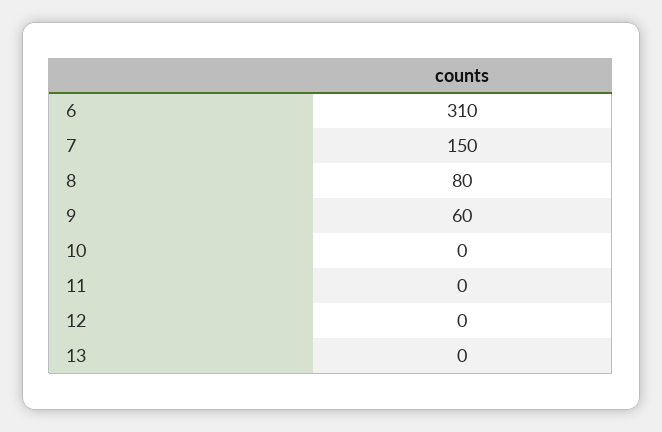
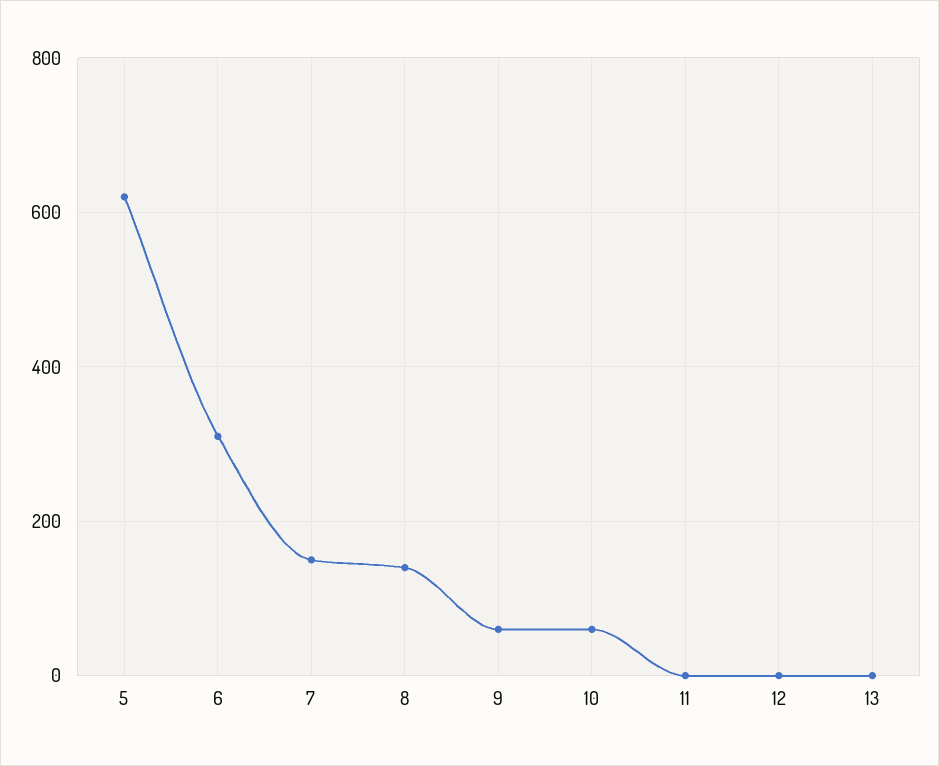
  {
    "6": 310,
    "7": 150,
-   "8": 80,
+   "8": 140,
    "9": 60,
-   "10": 0,
+   "10": 60,
    "11": 0,
    "12": 0,
-   "13": 0
+   "13": 0,
+   "5": 620
  }

